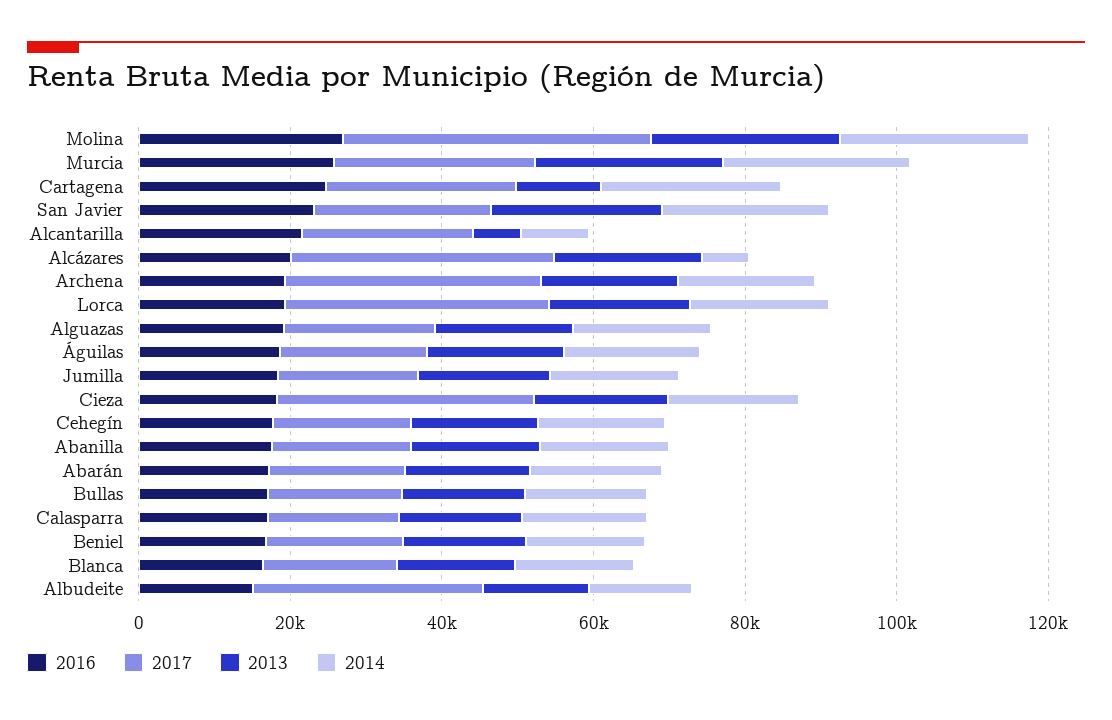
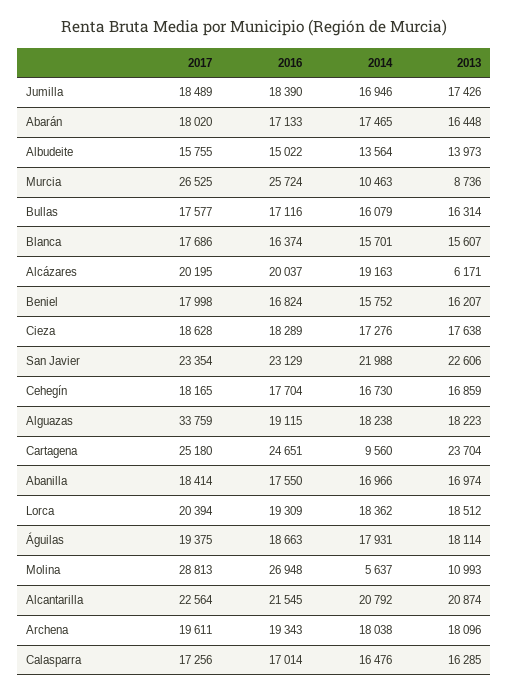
  {
    "2016": {
      "Molina": 26948,
      "Murcia": 25724,
      "Cartagena": 24651,
      "San Javier": 23129,
      "Alcantarilla": 21545,
      "Alcázares": 20037,
      "Archena": 19343,
      "Lorca": 19309,
      "Alguazas": 19115,
      "Águilas": 18663,
      "Jumilla": 18390,
      "Cieza": 18289,
      "Cehegín": 17704,
      "Abanilla": 17550,
      "Abarán": 17133,
      "Bullas": 17116,
      "Calasparra": 17014,
      "Beniel": 16824,
      "Blanca": 16374,
      "Albudeite": 15022
    },
    "2017": {
-     "Molina": 40000,
+     "Molina": 28813,
      "Murcia": 26525,
      "Cartagena": 25180,
      "San Javier": 23354,
      "Alcantarilla": 22564,
-     "Alcázares": 35000,
+     "Alcázares": 20195,
-     "Archena": 35000,
+     "Archena": 19611,
-     "Lorca": 35000,
+     "Lorca": 20394,
-     "Alguazas": 20000,
+     "Alguazas": 33759,
      "Águilas": 19375,
      "Jumilla": 18489,
-     "Cieza": 35000,
+     "Cieza": 18628,
      "Cehegín": 18165,
      "Abanilla": 18414,
      "Abarán": 18020,
      "Bullas": 17577,
      "Calasparra": 17256,
      "Beniel": 17998,
      "Blanca": 17686,
-     "Albudeite": 30000
+     "Albudeite": 15755
    },
    "2013": {
-     "Molina": 25000,
+     "Molina": 10993,
-     "Murcia": 25000,
+     "Murcia": 8736,
-     "Cartagena": 10000,
+     "Cartagena": 23704,
      "San Javier": 22606,
-     "Alcantarilla": 5000,
+     "Alcantarilla": 20874,
-     "Alcázares": 20000,
+     "Alcázares": 6171,
      "Archena": 18096,
      "Lorca": 18512,
      "Alguazas": 18223,
      "Águilas": 18114,
      "Jumilla": 17426,
      "Cieza": 17638,
      "Cehegín": 16859,
      "Abanilla": 16974,
      "Abarán": 16448,
      "Bullas": 16314,
      "Calasparra": 16285,
      "Beniel": 16207,
      "Blanca": 15607,
      "Albudeite": 13973
    },
    "2014": {
-     "Molina": 25000,
+     "Molina": 5637,
-     "Murcia": 25000,
+     "Murcia": 10463,
-     "Cartagena": 25000,
+     "Cartagena": 9560,
      "San Javier": 21988,
-     "Alcantarilla": 10000,
+     "Alcantarilla": 20792,
-     "Alcázares": 5000,
+     "Alcázares": 19163,
      "Archena": 18038,
      "Lorca": 18362,
      "Alguazas": 18238,
      "Águilas": 17931,
      "Jumilla": 16946,
      "Cieza": 17276,
      "Cehegín": 16730,
      "Abanilla": 16966,
      "Abarán": 17465,
      "Bullas": 16079,
      "Calasparra": 16476,
      "Beniel": 15752,
      "Blanca": 15701,
      "Albudeite": 13564
    }
  }

